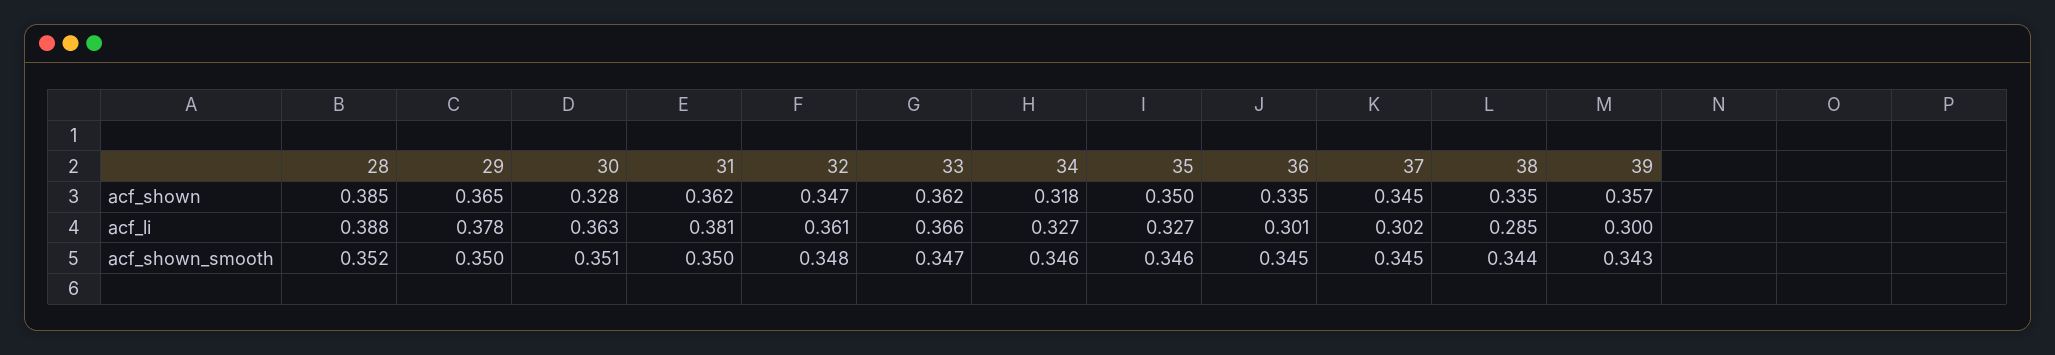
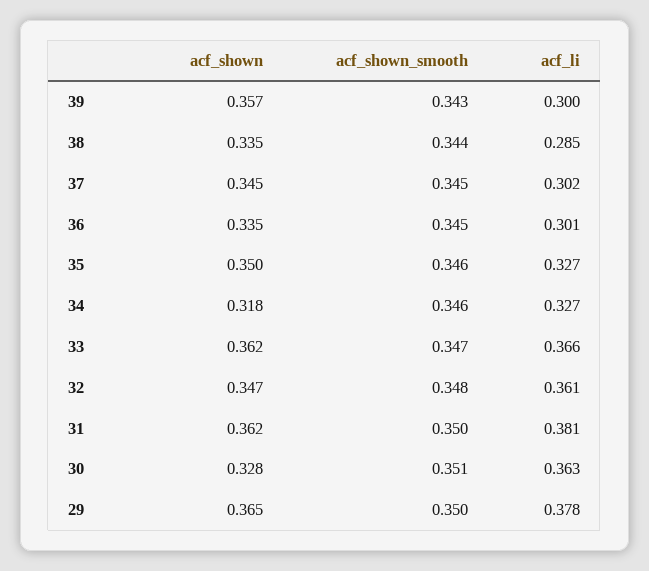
  {
-   "28": {
-     "acf_shown": 0.385,
-     "acf_li": 0.388,
-     "acf_shown_smooth": 0.352
-   },
    "29": {
      "acf_shown": 0.365,
      "acf_li": 0.378,
      "acf_shown_smooth": 0.35
    },
    "30": {
      "acf_shown": 0.328,
      "acf_li": 0.363,
      "acf_shown_smooth": 0.351
    },
    "31": {
      "acf_shown": 0.362,
      "acf_li": 0.381,
      "acf_shown_smooth": 0.35
    },
    "32": {
      "acf_shown": 0.347,
      "acf_li": 0.361,
      "acf_shown_smooth": 0.348
    },
    "33": {
      "acf_shown": 0.362,
      "acf_li": 0.366,
      "acf_shown_smooth": 0.347
    },
    "34": {
      "acf_shown": 0.318,
      "acf_li": 0.327,
      "acf_shown_smooth": 0.346
    },
    "35": {
      "acf_shown": 0.35,
      "acf_li": 0.327,
      "acf_shown_smooth": 0.346
    },
    "36": {
      "acf_shown": 0.335,
      "acf_li": 0.301,
      "acf_shown_smooth": 0.345
    },
    "37": {
      "acf_shown": 0.345,
      "acf_li": 0.302,
      "acf_shown_smooth": 0.345
    },
    "38": {
      "acf_shown": 0.335,
      "acf_li": 0.285,
      "acf_shown_smooth": 0.344
    },
    "39": {
      "acf_shown": 0.357,
      "acf_li": 0.3,
      "acf_shown_smooth": 0.343
    }
  }

